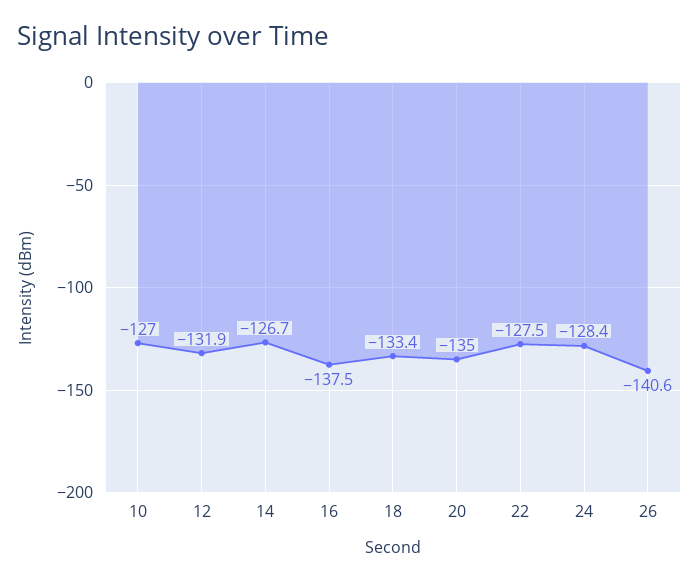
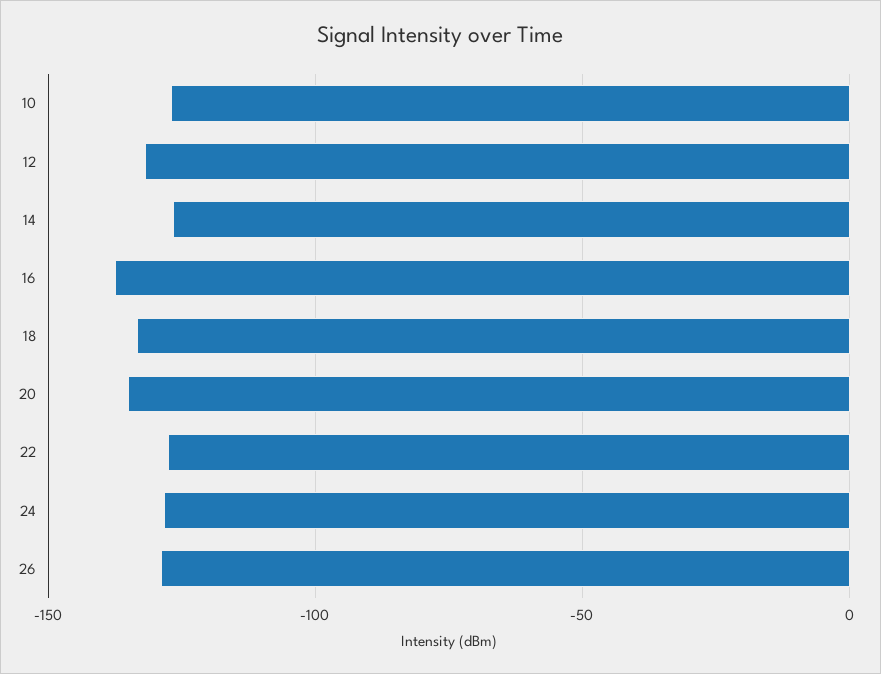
  {
    "10": -127,
    "12": -131.9,
    "14": -126.7,
    "16": -137.5,
    "18": -133.4,
    "20": -135,
    "22": -127.5,
    "24": -128.4,
-   "26": -140.6
+   "26": -130
  }

